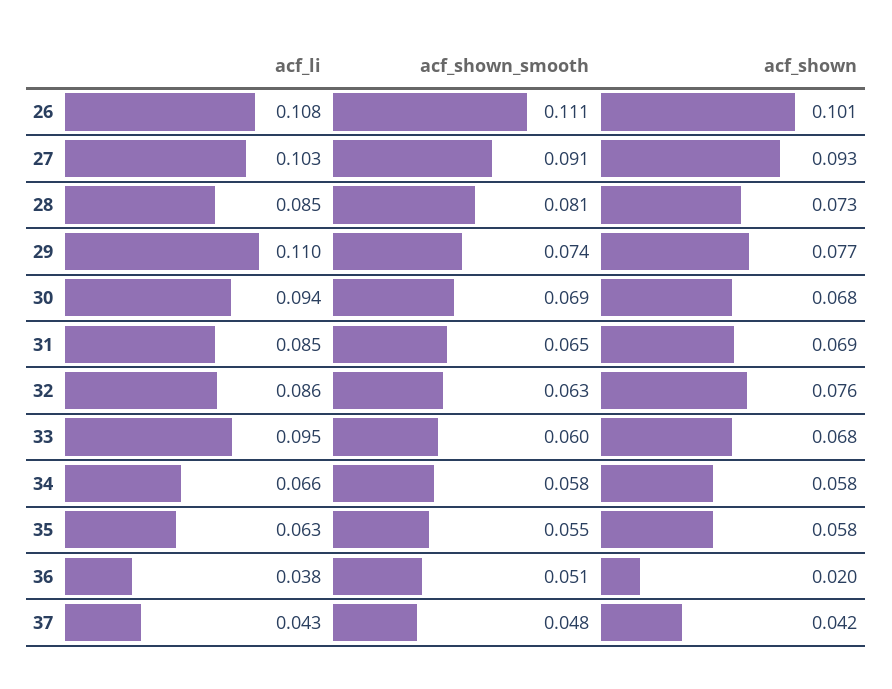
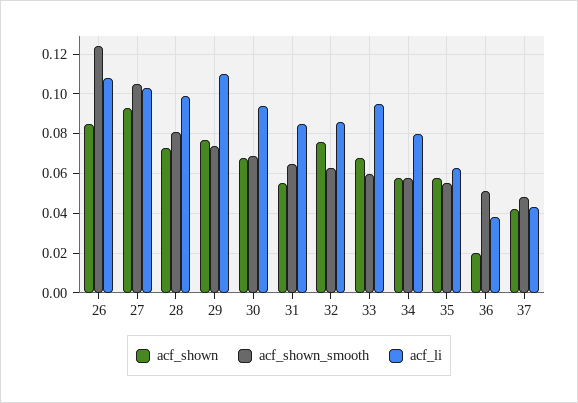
  {
    "acf_li": {
      "26": 0.108,
      "27": 0.103,
-     "28": 0.085,
+     "28": 0.1,
      "29": 0.11,
      "30": 0.094,
      "31": 0.085,
      "32": 0.086,
      "33": 0.095,
-     "34": 0.066,
+     "34": 0.08,
      "35": 0.063,
      "36": 0.038,
      "37": 0.043
    },
    "acf_shown_smooth": {
-     "26": 0.111,
+     "26": 0.125,
-     "27": 0.091,
+     "27": 0.105,
      "28": 0.081,
      "29": 0.074,
      "30": 0.069,
      "31": 0.065,
      "32": 0.063,
      "33": 0.06,
      "34": 0.058,
      "35": 0.055,
      "36": 0.051,
      "37": 0.048
    },
    "acf_shown": {
-     "26": 0.101,
+     "26": 0.085,
      "27": 0.093,
      "28": 0.073,
      "29": 0.077,
      "30": 0.068,
-     "31": 0.069,
+     "31": 0.055,
      "32": 0.076,
      "33": 0.068,
      "34": 0.058,
      "35": 0.058,
      "36": 0.02,
      "37": 0.042
    }
  }

